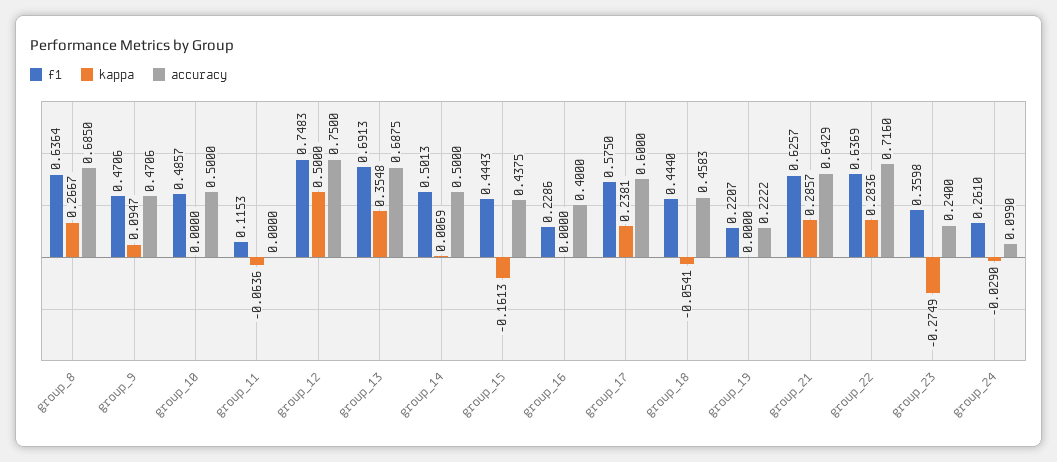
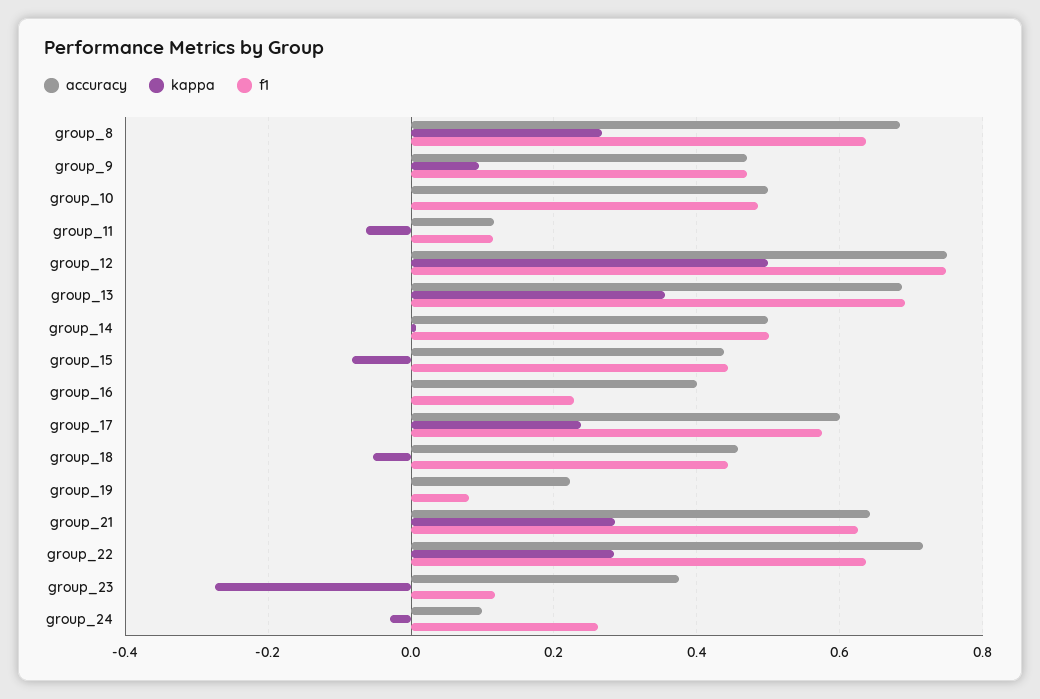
  {
    "f1": {
      "group_8": 0.6364,
      "group_9": 0.4706,
      "group_10": 0.4857,
      "group_11": 0.1153,
      "group_12": 0.7483,
      "group_13": 0.6913,
      "group_14": 0.5013,
      "group_15": 0.4443,
      "group_16": 0.2286,
      "group_17": 0.575,
      "group_18": 0.444,
-     "group_19": 0.2207,
+     "group_19": 0.08,
      "group_21": 0.6257,
      "group_22": 0.6369,
-     "group_23": 0.3598,
+     "group_23": 0.12,
      "group_24": 0.261
    },
    "kappa": {
      "group_8": 0.2667,
      "group_9": 0.0947,
      "group_10": 0,
      "group_11": -0.0636,
      "group_12": 0.5,
      "group_13": 0.3548,
      "group_14": 0.0069,
-     "group_15": -0.1613,
+     "group_15": -0.08,
      "group_16": 0,
      "group_17": 0.2381,
      "group_18": -0.0541,
      "group_19": 0,
      "group_21": 0.2857,
      "group_22": 0.2836,
      "group_23": -0.2749,
      "group_24": -0.029
    },
    "accuracy": {
      "group_8": 0.685,
      "group_9": 0.4706,
      "group_10": 0.5,
-     "group_11": 0,
+     "group_11": 0.12,
      "group_12": 0.75,
      "group_13": 0.6875,
      "group_14": 0.5,
      "group_15": 0.4375,
      "group_16": 0.4,
      "group_17": 0.6,
      "group_18": 0.4583,
      "group_19": 0.2222,
      "group_21": 0.6429,
      "group_22": 0.716,
-     "group_23": 0.24,
+     "group_23": 0.38,
      "group_24": 0.099
    }
  }

